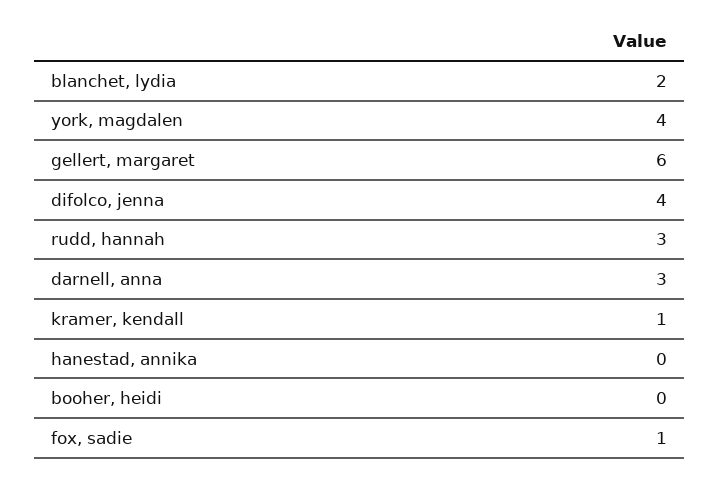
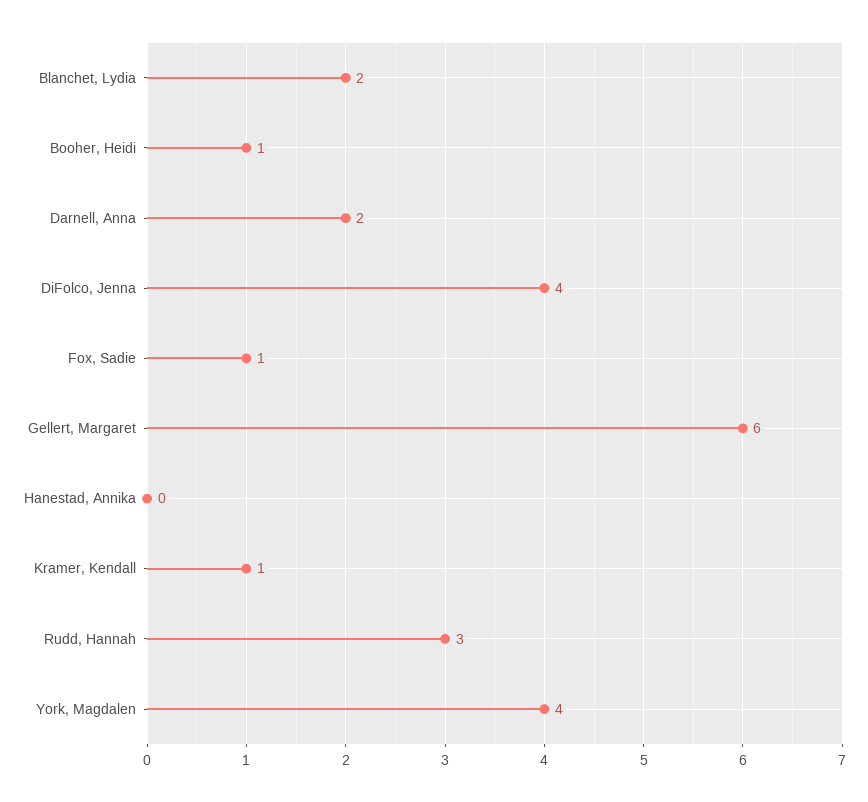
  {
    "blanchet, lydia": 2,
    "york, magdalen": 4,
    "gellert, margaret": 6,
    "difolco, jenna": 4,
    "rudd, hannah": 3,
-   "darnell, anna": 3,
+   "darnell, anna": 2,
    "kramer, kendall": 1,
    "hanestad, annika": 0,
-   "booher, heidi": 0,
+   "booher, heidi": 1,
    "fox, sadie": 1
  }

